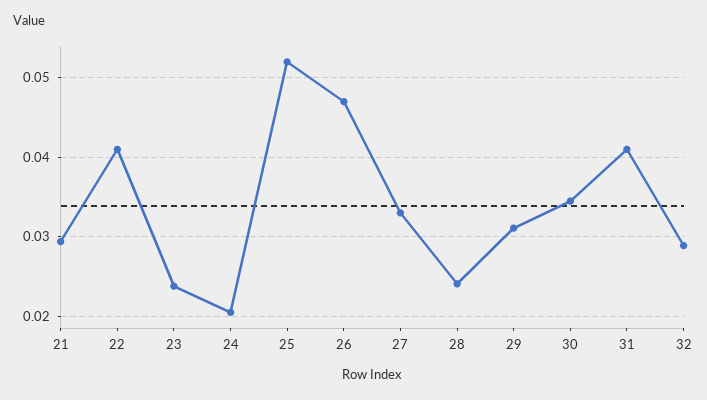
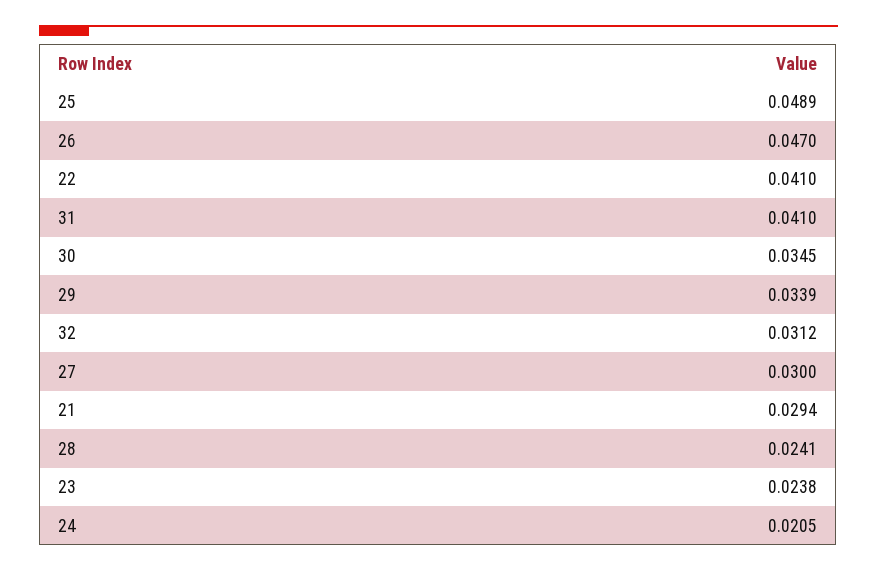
  {
    "21": 0.0294,
    "22": 0.041,
    "23": 0.0238,
    "24": 0.0205,
-   "25": 0.052,
+   "25": 0.0489,
    "26": 0.047,
-   "27": 0.033,
+   "27": 0.03,
    "28": 0.0241,
-   "29": 0.031,
+   "29": 0.0339,
    "30": 0.0345,
    "31": 0.041,
-   "32": 0.029
+   "32": 0.0312
  }

